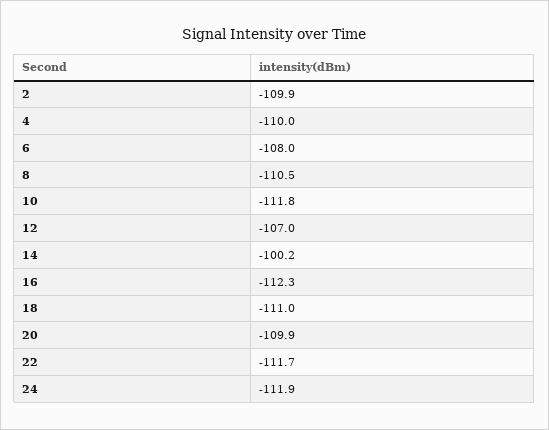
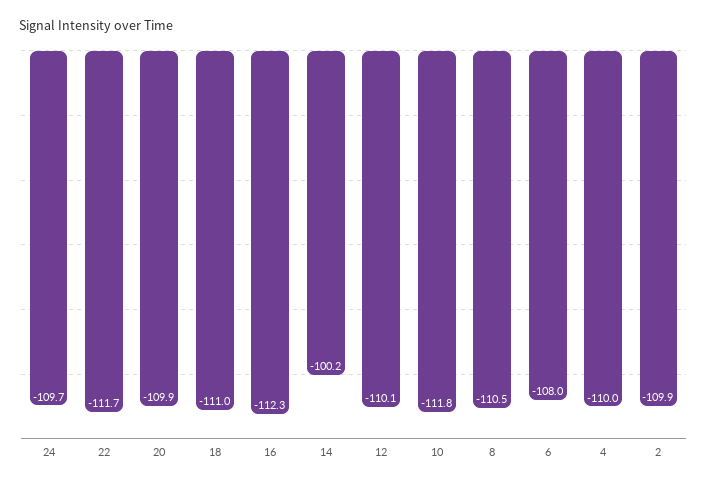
  {
    "2": -109.9,
    "4": -110,
    "6": -108,
    "8": -110.5,
    "10": -111.8,
-   "12": -107,
+   "12": -110.1,
    "14": -100.2,
    "16": -112.3,
    "18": -111,
    "20": -109.9,
    "22": -111.7,
-   "24": -111.9
+   "24": -109.7
  }

